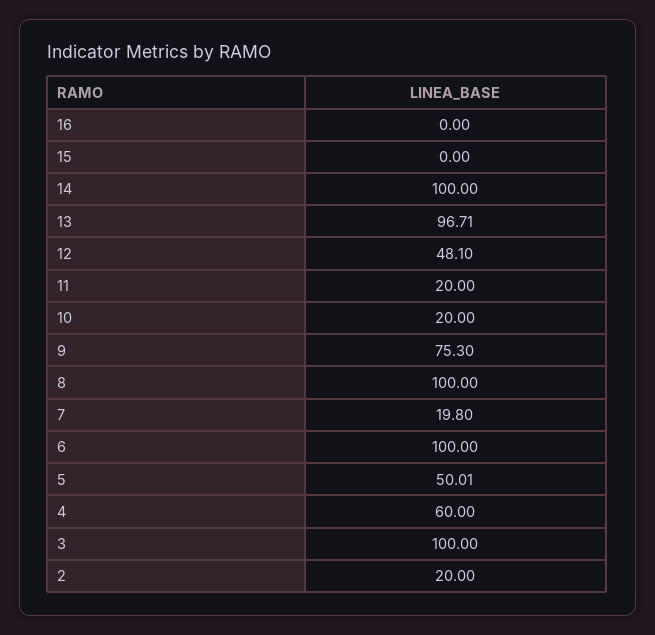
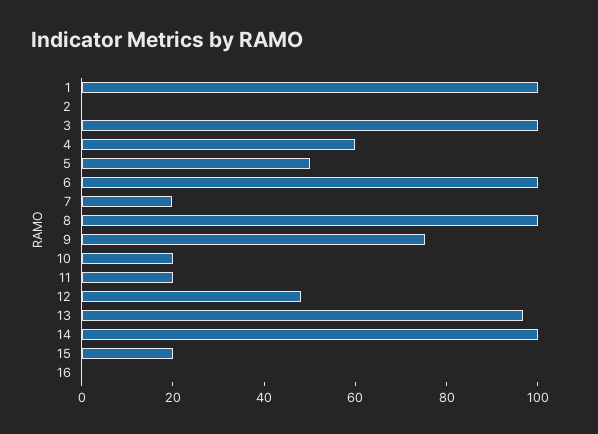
  {
    "16": 0,
-   "15": 0,
+   "15": 20,
    "14": 100,
    "13": 96.71,
    "12": 48.1,
    "11": 20,
    "10": 20,
    "9": 75.3,
    "8": 100,
    "7": 19.8,
    "6": 100,
    "5": 50.01,
    "4": 60,
    "3": 100,
-   "2": 20
+   "2": 0,
+   "1": 100
  }

